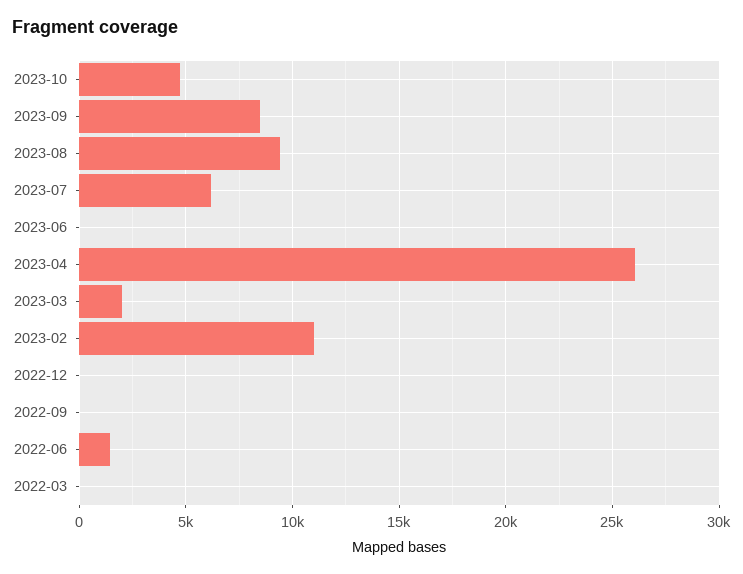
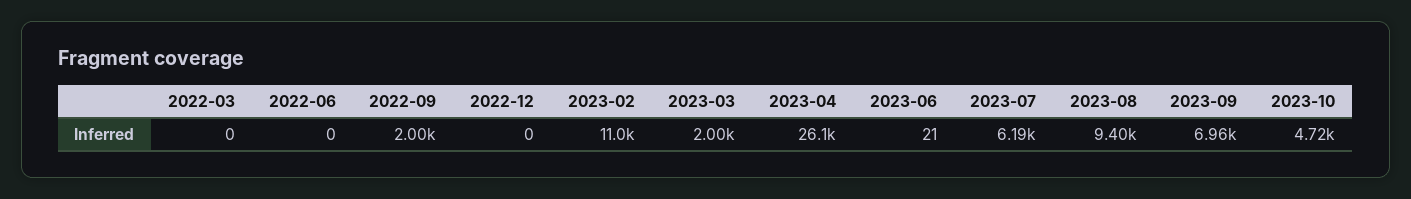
  {
    "2023-10": 4720,
-   "2023-09": 8500,
+   "2023-09": 6960,
    "2023-08": 9400,
    "2023-07": 6190,
    "2023-06": 21,
    "2023-04": 26100,
    "2023-03": 2000,
    "2023-02": 11000,
    "2022-12": 0,
-   "2022-09": 0,
+   "2022-09": 2000,
-   "2022-06": 1500,
+   "2022-06": 0,
    "2022-03": 0
  }

